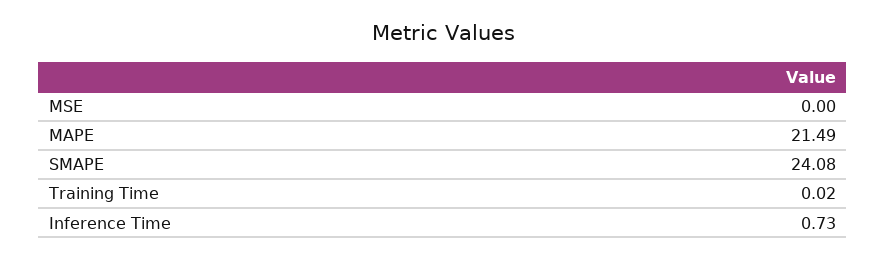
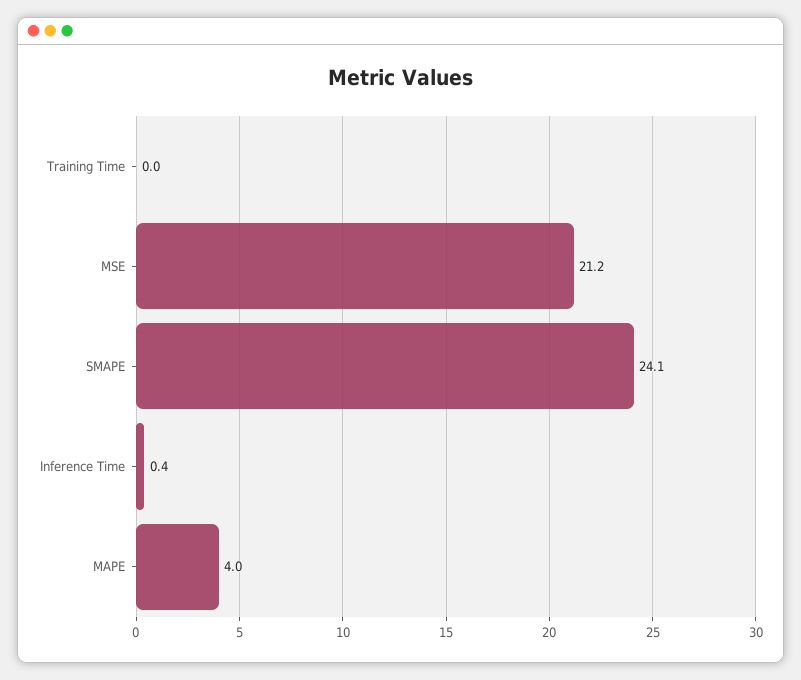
  {
-   "MSE": 0,
+   "MSE": 21.2,
-   "MAPE": 21.49,
+   "MAPE": 4,
    "SMAPE": 24.08,
    "Training Time": 0.02,
-   "Inference Time": 0.73
+   "Inference Time": 0.4
  }

